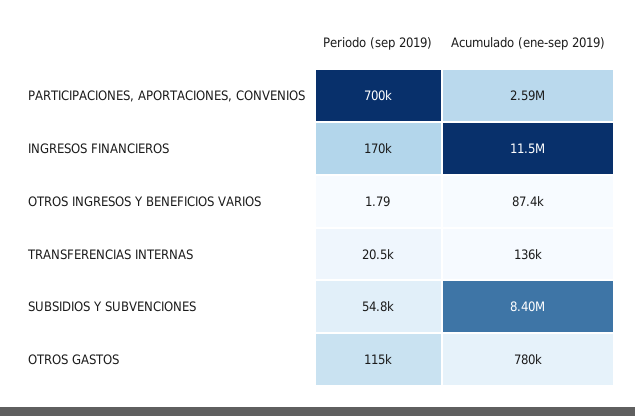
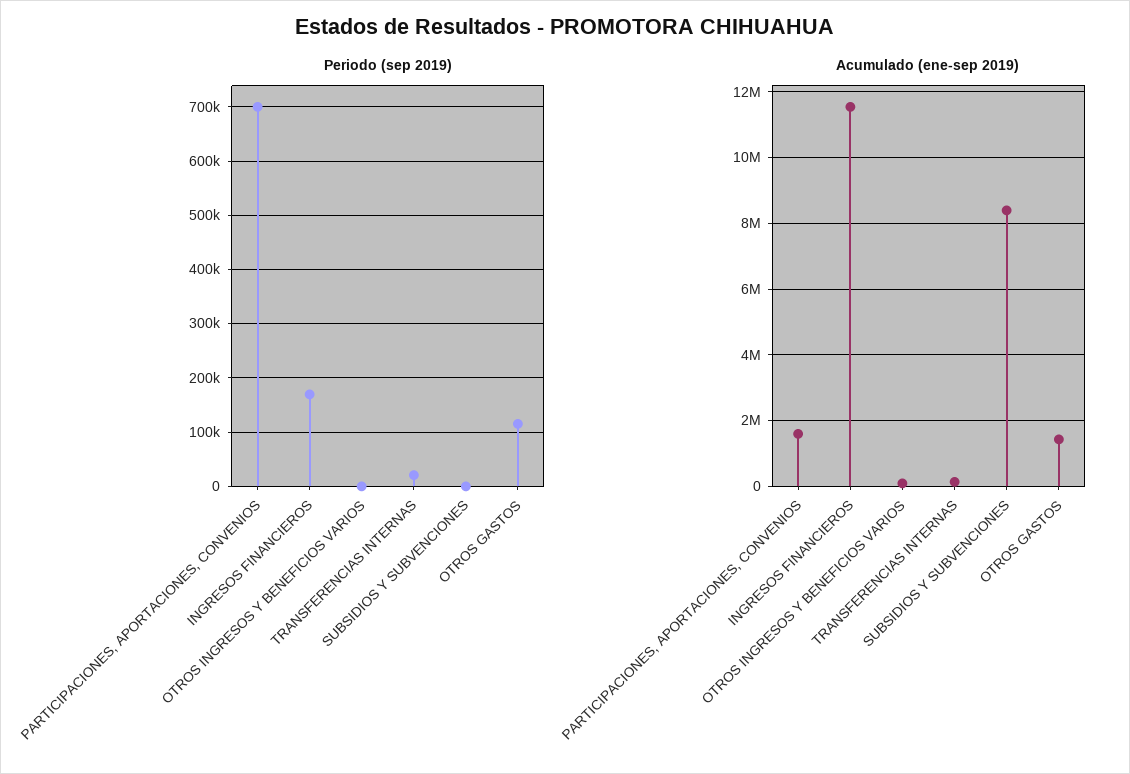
  {
    "Periodo (sep 2019)": {
      "PARTICIPACIONES, APORTACIONES, CONVENIOS": 700000,
      "INGRESOS FINANCIEROS": 170000,
      "OTROS INGRESOS Y BENEFICIOS VARIOS": 1.79,
      "TRANSFERENCIAS INTERNAS": 20500,
-     "SUBSIDIOS Y SUBVENCIONES": 54800,
+     "SUBSIDIOS Y SUBVENCIONES": 0,
      "OTROS GASTOS": 115000
    },
    "Acumulado (ene-sep 2019)": {
-     "PARTICIPACIONES, APORTACIONES, CONVENIOS": 2590000,
+     "PARTICIPACIONES, APORTACIONES, CONVENIOS": 1600000,
      "INGRESOS FINANCIEROS": 11500000,
      "OTROS INGRESOS Y BENEFICIOS VARIOS": 87400,
      "TRANSFERENCIAS INTERNAS": 136000,
      "SUBSIDIOS Y SUBVENCIONES": 8400000,
-     "OTROS GASTOS": 780000
+     "OTROS GASTOS": 1400000
    }
  }

